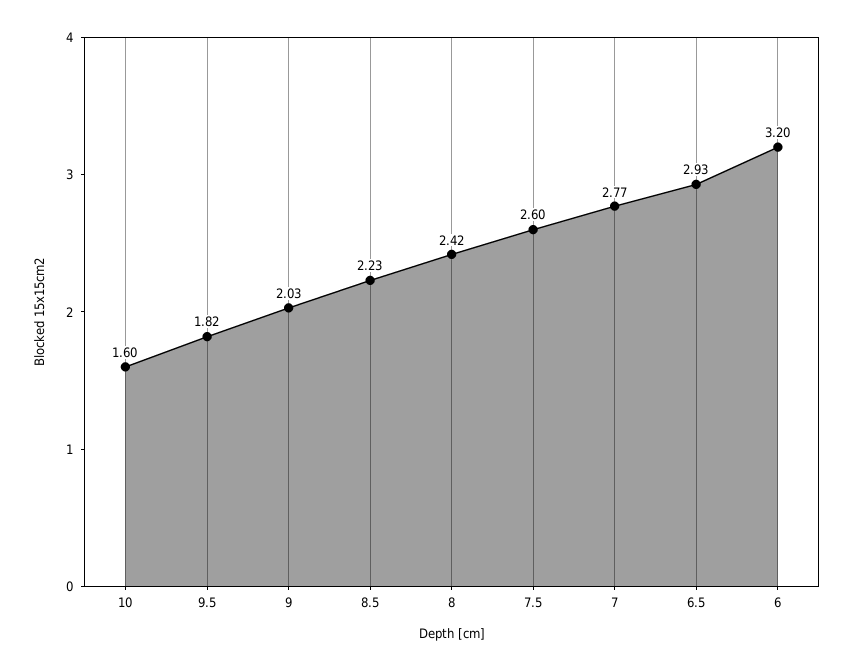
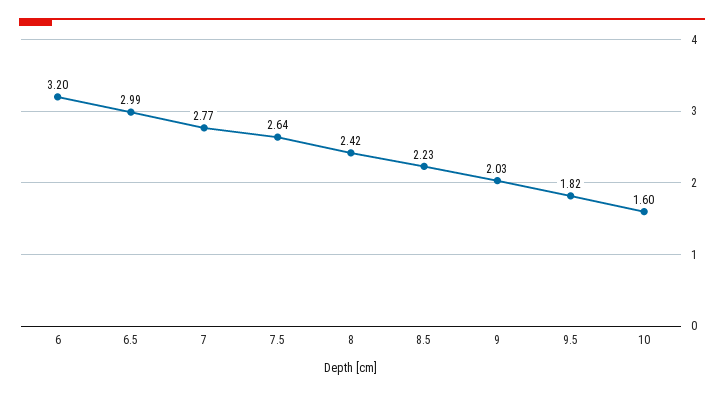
  {
    "10": 1.6,
    "9.5": 1.82,
    "9": 2.03,
    "8.5": 2.23,
    "8": 2.42,
-   "7.5": 2.6,
+   "7.5": 2.64,
    "7": 2.77,
-   "6.5": 2.93,
+   "6.5": 2.99,
    "6": 3.2
  }

